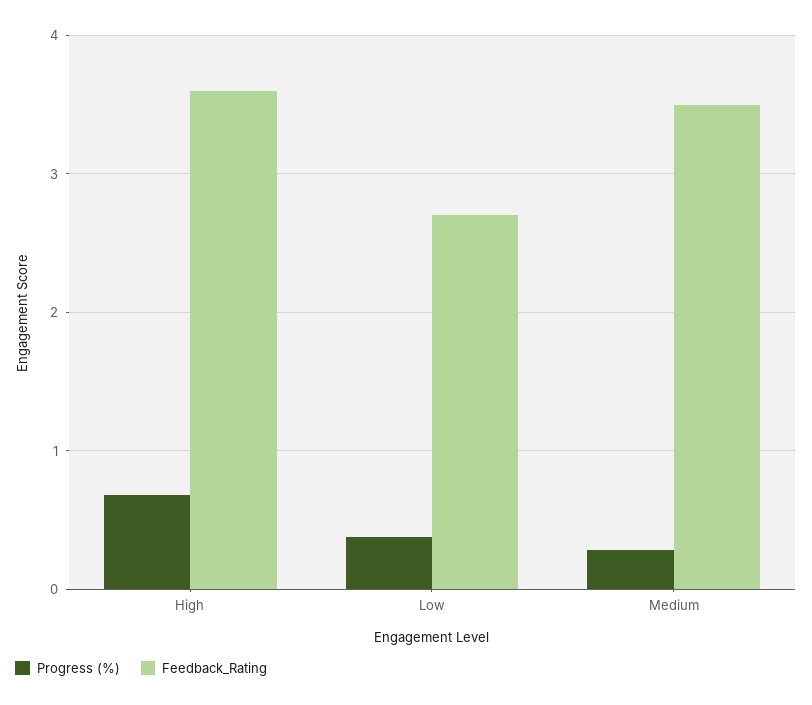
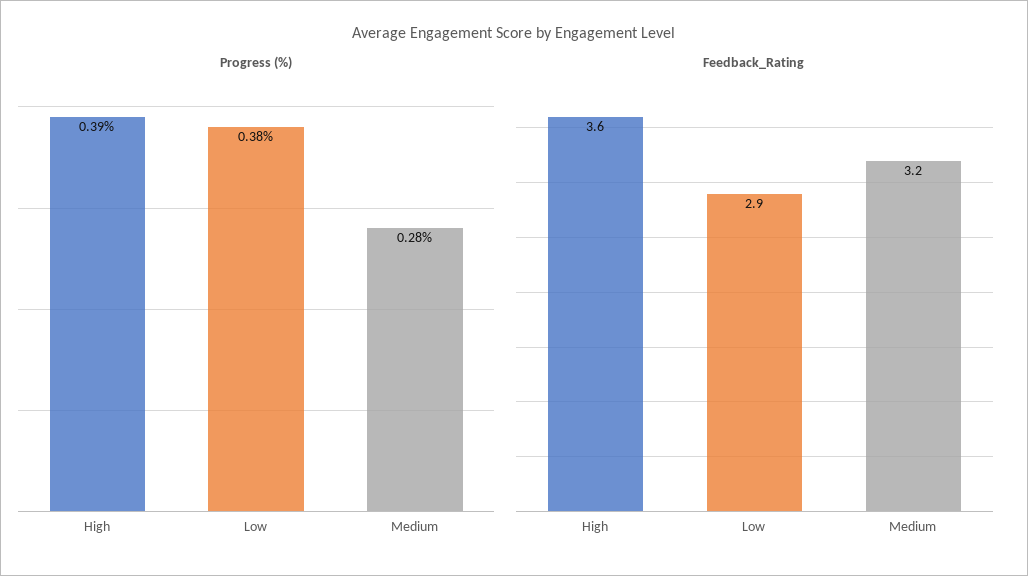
  {
    "Progress (%)": {
-     "High": 0.7,
+     "High": 0.39,
      "Low": 0.38,
      "Medium": 0.28
    },
    "Feedback_Rating": {
      "High": 3.6,
-     "Low": 2.7,
+     "Low": 2.9,
-     "Medium": 3.5
+     "Medium": 3.2
    }
  }

